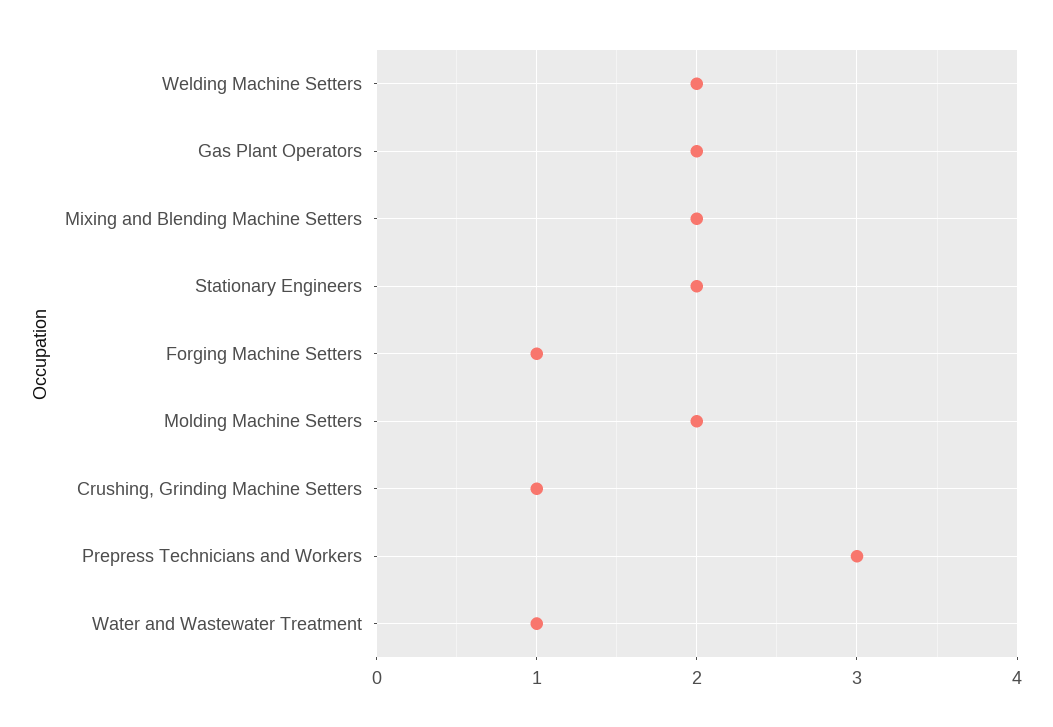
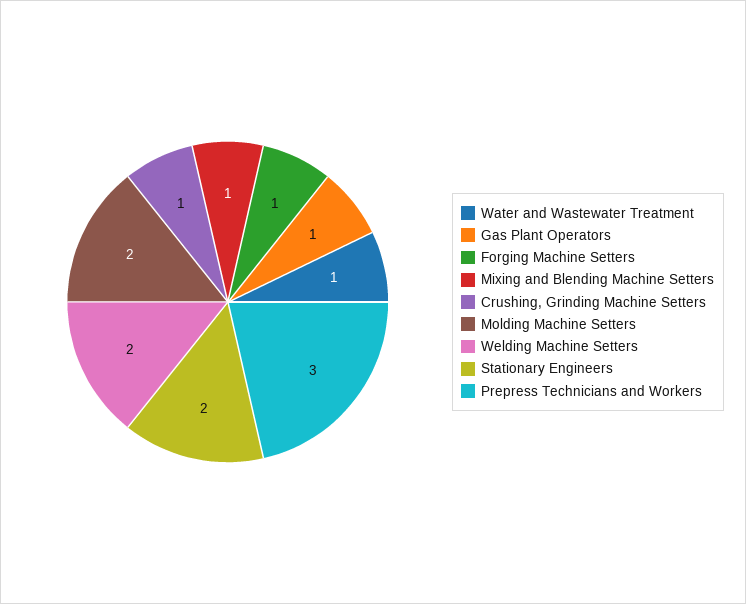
  {
    "Welding Machine Setters": 2,
-   "Gas Plant Operators": 2,
+   "Gas Plant Operators": 1,
-   "Mixing and Blending Machine Setters": 2,
+   "Mixing and Blending Machine Setters": 1,
    "Stationary Engineers": 2,
    "Forging Machine Setters": 1,
    "Molding Machine Setters": 2,
    "Crushing, Grinding Machine Setters": 1,
    "Prepress Technicians and Workers": 3,
    "Water and Wastewater Treatment": 1
  }

